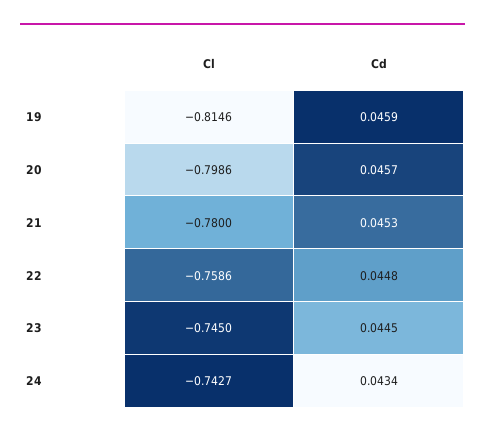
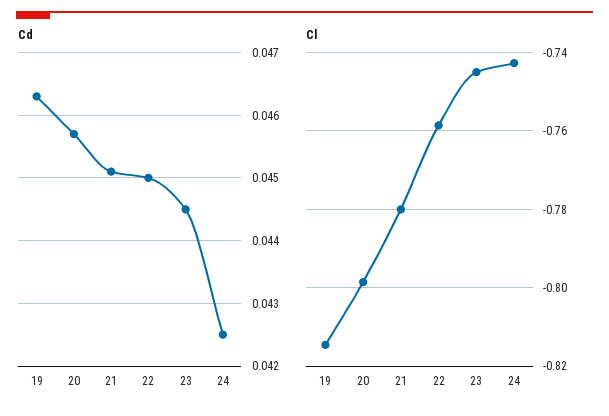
  {
    "Cl": {
      "19": -0.8146,
      "20": -0.7986,
      "21": -0.78,
      "22": -0.7586,
      "23": -0.745,
      "24": -0.7427
    },
    "Cd": {
-     "19": 0.0459,
+     "19": 0.0463,
      "20": 0.0457,
-     "21": 0.0453,
+     "21": 0.0451,
-     "22": 0.0448,
+     "22": 0.045,
      "23": 0.0445,
-     "24": 0.0434
+     "24": 0.0425
    }
  }

